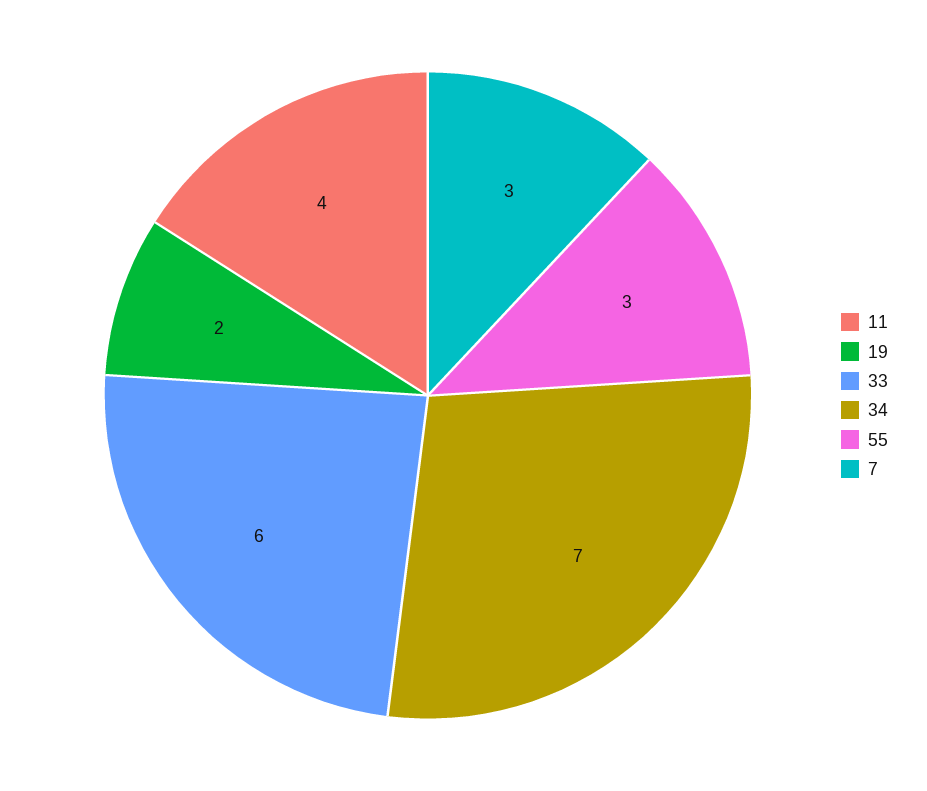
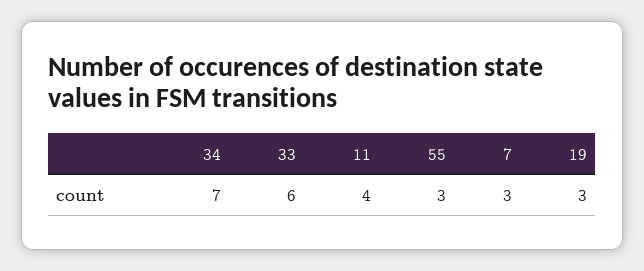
  {
    "11": 4,
-   "19": 2,
+   "19": 3,
    "33": 6,
    "34": 7,
    "55": 3,
    "7": 3
  }

